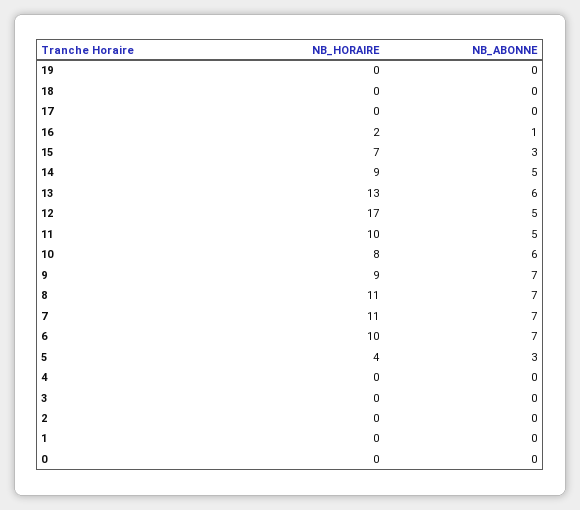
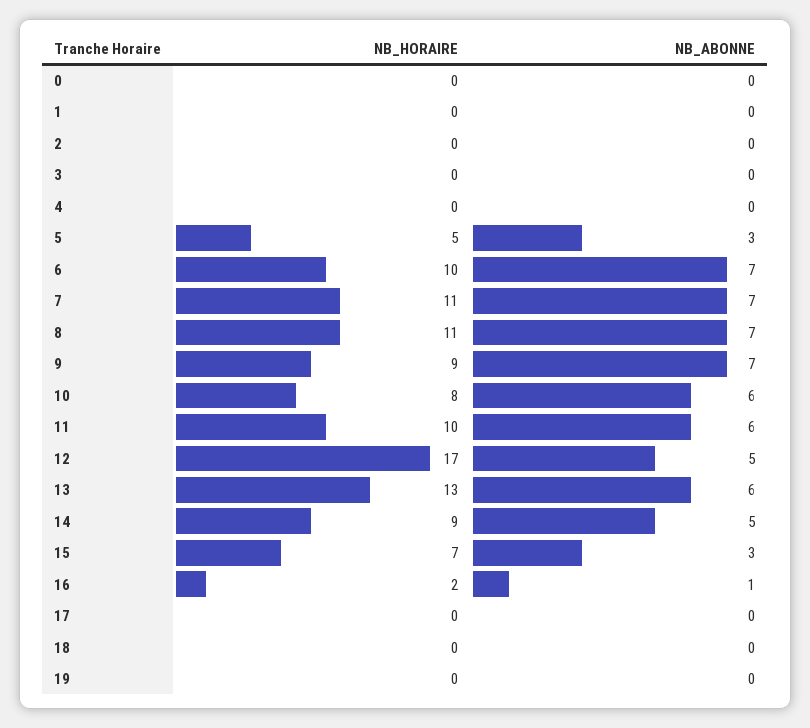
  {
    "NB_HORAIRE": {
      "19": 0,
      "18": 0,
      "17": 0,
      "16": 2,
      "15": 7,
      "14": 9,
      "13": 13,
      "12": 17,
      "11": 10,
      "10": 8,
      "9": 9,
      "8": 11,
      "7": 11,
      "6": 10,
-     "5": 4,
+     "5": 5,
      "4": 0,
      "3": 0,
      "2": 0,
      "1": 0,
      "0": 0
    },
    "NB_ABONNE": {
      "19": 0,
      "18": 0,
      "17": 0,
      "16": 1,
      "15": 3,
      "14": 5,
      "13": 6,
      "12": 5,
-     "11": 5,
+     "11": 6,
      "10": 6,
      "9": 7,
      "8": 7,
      "7": 7,
      "6": 7,
      "5": 3,
      "4": 0,
      "3": 0,
      "2": 0,
      "1": 0,
      "0": 0
    }
  }

